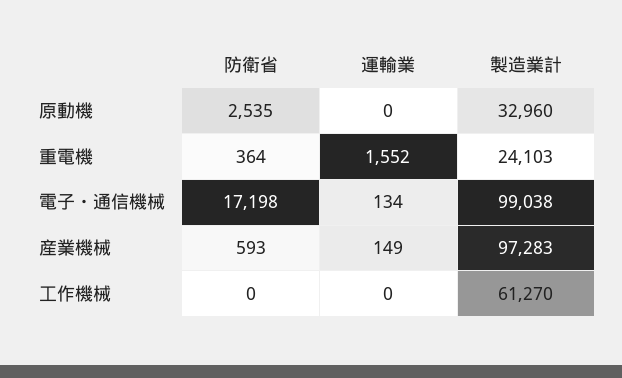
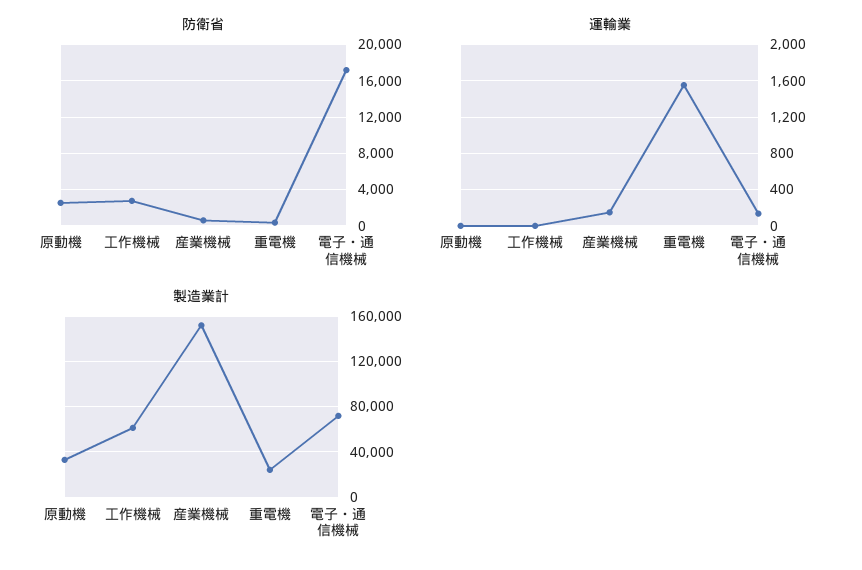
  {
    "防衛省": {
      "原動機": 2535,
      "重電機": 364,
      "電子・通信機械": 17198,
      "産業機械": 593,
-     "工作機械": 0
+     "工作機械": 3000
    },
    "運輸業": {
      "原動機": 0,
      "重電機": 1552,
      "電子・通信機械": 134,
      "産業機械": 149,
      "工作機械": 0
    },
    "製造業計": {
      "原動機": 32960,
      "重電機": 24103,
-     "電子・通信機械": 99038,
+     "電子・通信機械": 70000,
-     "産業機械": 97283,
+     "産業機械": 150000,
      "工作機械": 61270
    }
  }

